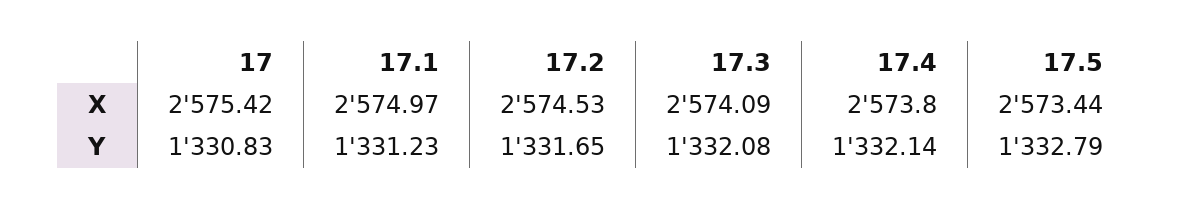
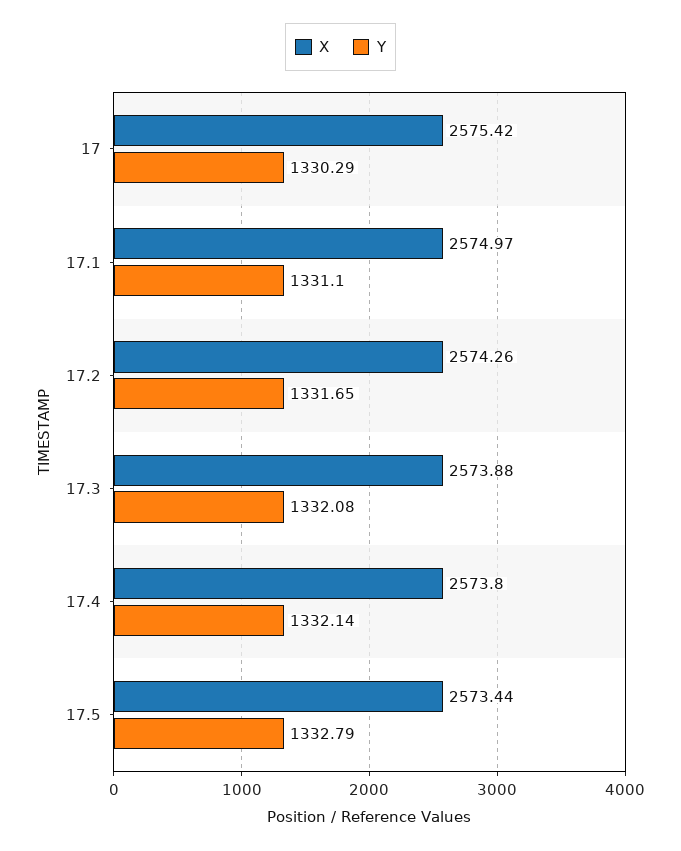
  {
    "X": {
      "17": 2575.42,
      "17.1": 2574.97,
-     "17.2": 2574.53,
+     "17.2": 2574.26,
-     "17.3": 2574.09,
+     "17.3": 2573.88,
      "17.4": 2573.8,
      "17.5": 2573.44
    },
    "Y": {
-     "17": 1330.83,
+     "17": 1330.29,
-     "17.1": 1331.23,
+     "17.1": 1331.1,
      "17.2": 1331.65,
      "17.3": 1332.08,
      "17.4": 1332.14,
      "17.5": 1332.79
    }
  }

